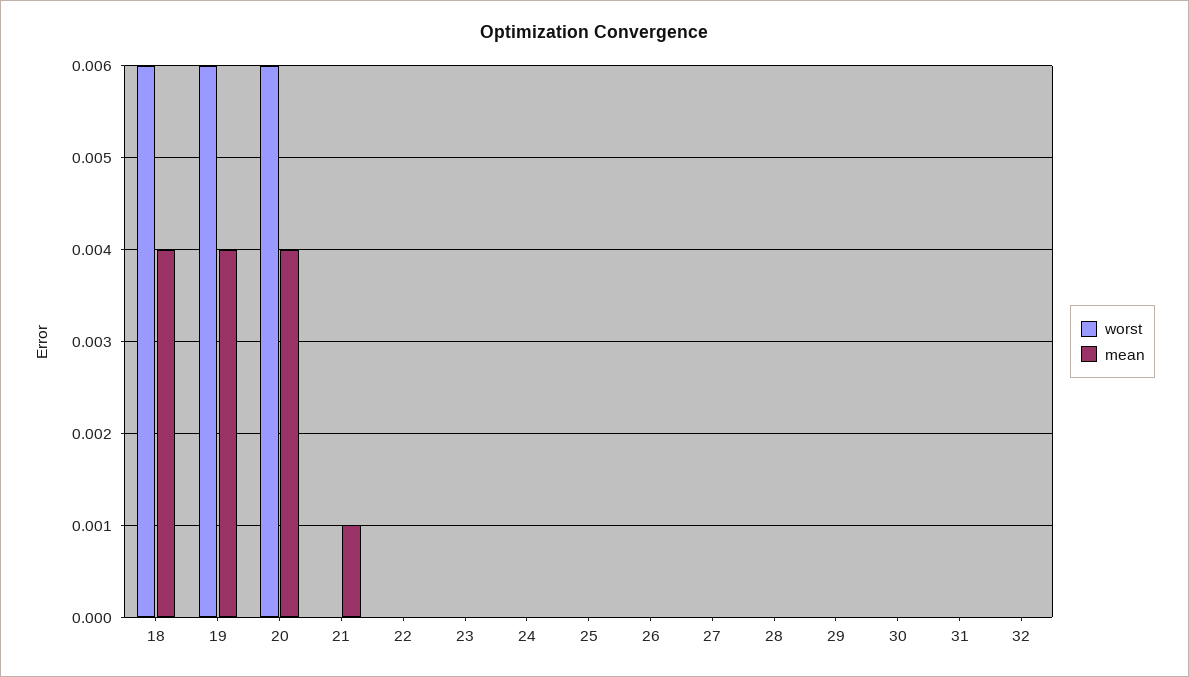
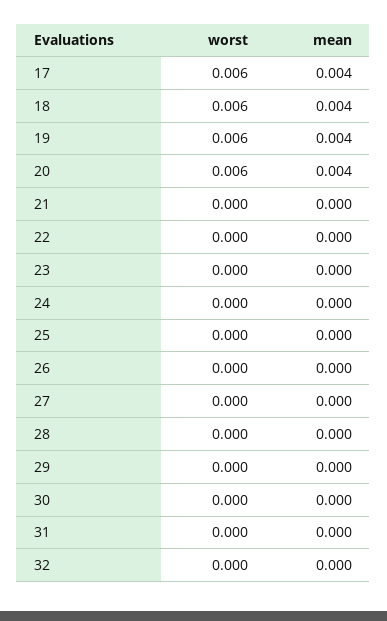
  {
    "worst": {
      "18": 0.006,
      "19": 0.006,
      "20": 0.006,
      "21": 0,
      "22": 0,
      "23": 0,
      "24": 0,
      "25": 0,
      "26": 0,
      "27": 0,
      "28": 0,
      "29": 0,
      "30": 0,
      "31": 0,
-     "32": 0
+     "32": 0,
+     "17": 0.006
    },
    "mean": {
      "18": 0.004,
      "19": 0.004,
      "20": 0.004,
-     "21": 0.001,
+     "21": 0,
      "22": 0,
      "23": 0,
      "24": 0,
      "25": 0,
      "26": 0,
      "27": 0,
      "28": 0,
      "29": 0,
      "30": 0,
      "31": 0,
-     "32": 0
+     "32": 0,
+     "17": 0.004
    }
  }

